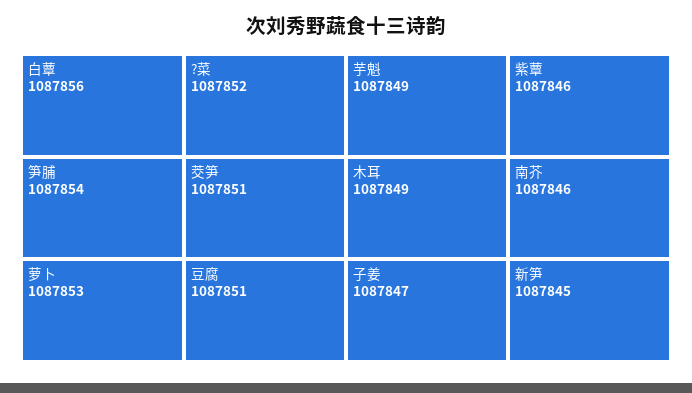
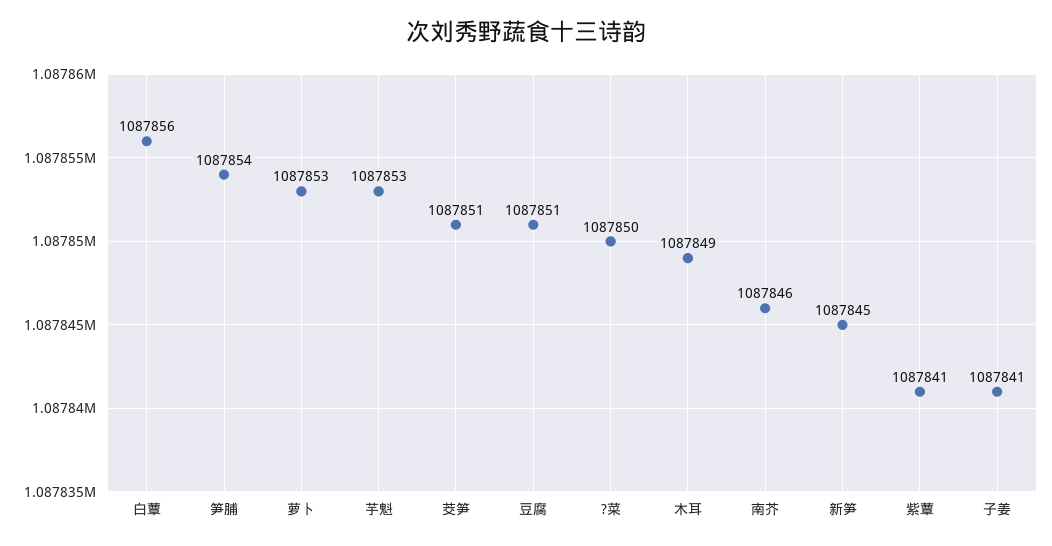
  {
    "白蕈": 1087856,
    "笋脯": 1087854,
    "萝卜": 1087853,
-   "?菜": 1087852,
+   "?菜": 1087850,
    "茭笋": 1087851,
    "豆腐": 1087851,
-   "芋魁": 1087849,
+   "芋魁": 1087853,
    "木耳": 1087849,
-   "子姜": 1087847,
+   "子姜": 1087841,
-   "紫蕈": 1087846,
+   "紫蕈": 1087841,
    "南芥": 1087846,
    "新笋": 1087845
  }

